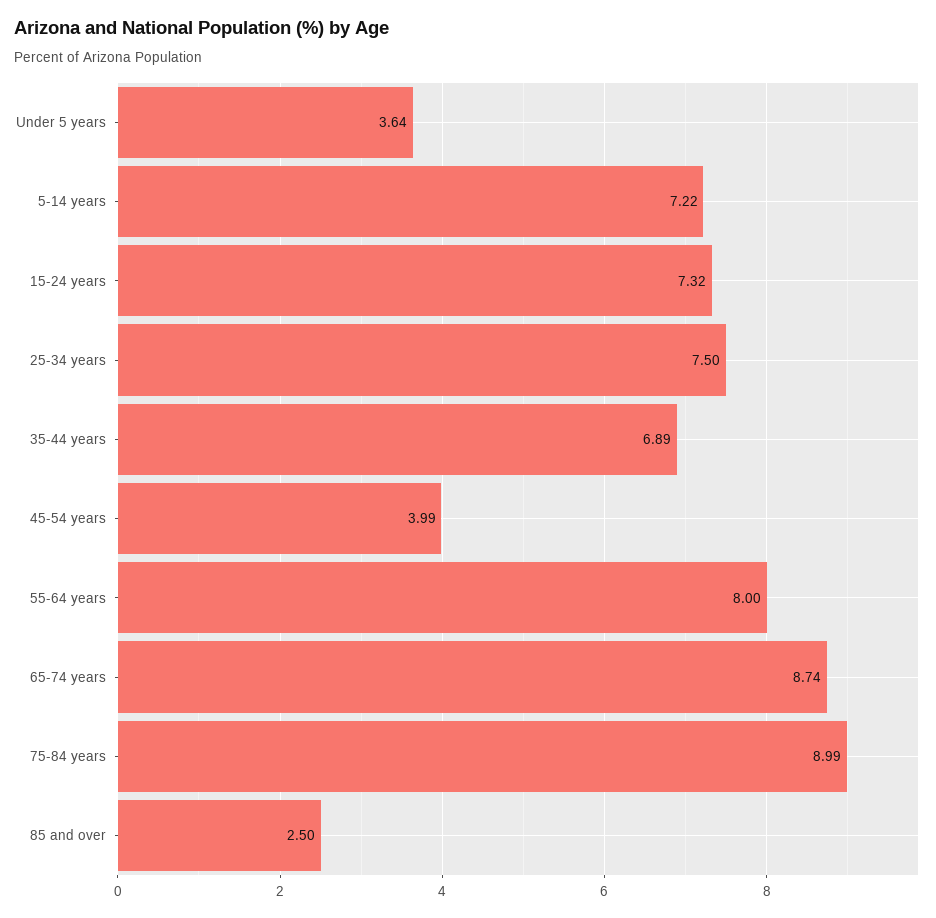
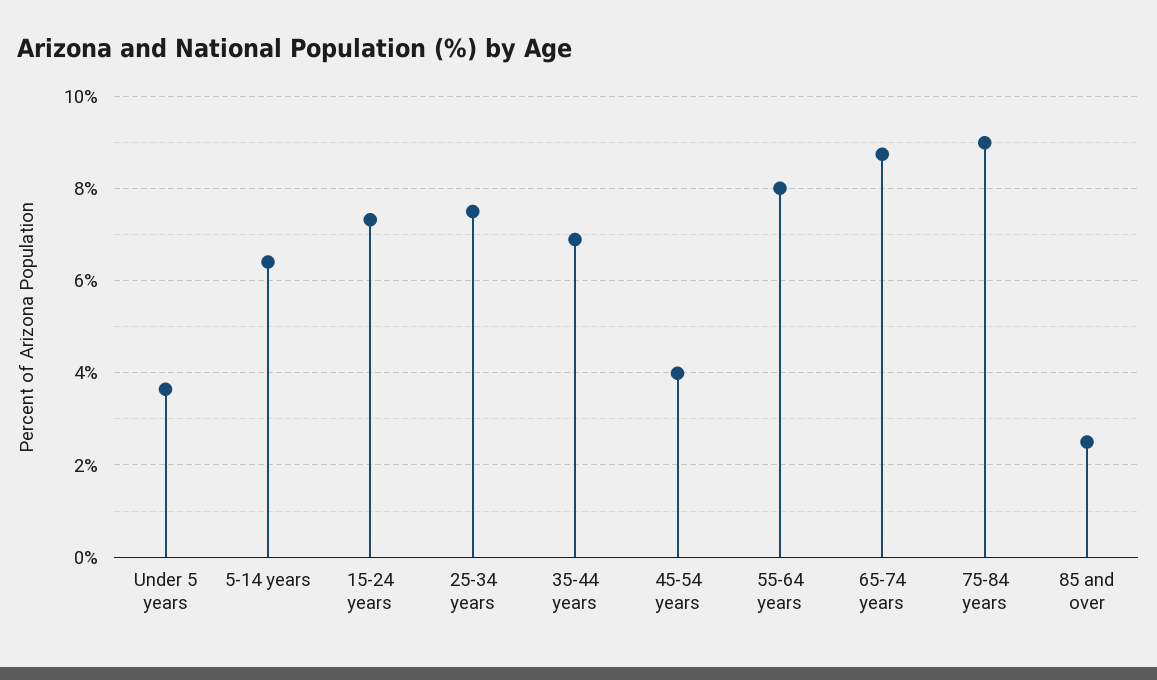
  {
    "Under 5 years": 3.64,
-   "5-14 years": 7.22,
+   "5-14 years": 6.4,
    "15-24 years": 7.32,
    "25-34 years": 7.5,
    "35-44 years": 6.89,
    "45-54 years": 3.99,
    "55-64 years": 8,
    "65-74 years": 8.74,
    "75-84 years": 8.99,
    "85 and over": 2.5
  }

